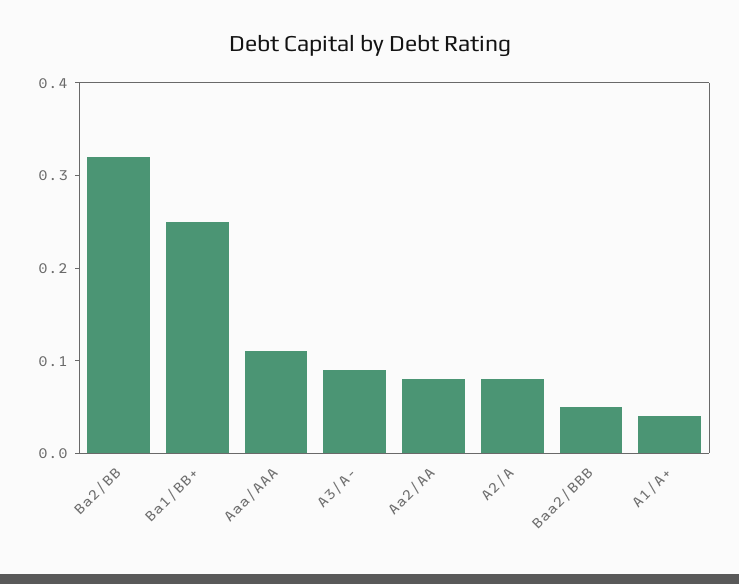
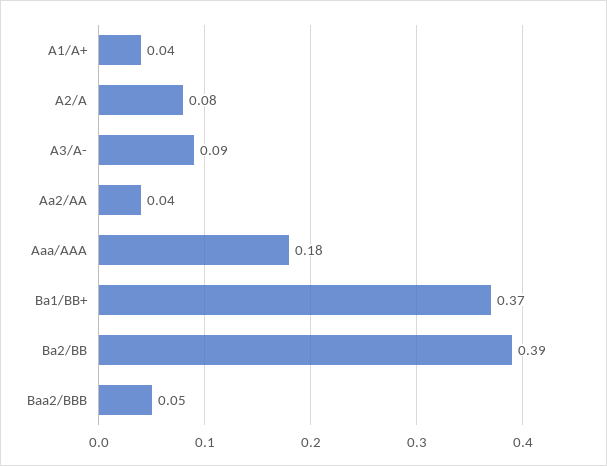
  {
-   "Ba2/BB": 0.32,
+   "Ba2/BB": 0.39,
-   "Ba1/BB+": 0.25,
+   "Ba1/BB+": 0.37,
-   "Aaa/AAA": 0.11,
+   "Aaa/AAA": 0.18,
    "A3/A-": 0.09,
-   "Aa2/AA": 0.08,
+   "Aa2/AA": 0.04,
    "A2/A": 0.08,
    "Baa2/BBB": 0.05,
    "A1/A+": 0.04
  }

